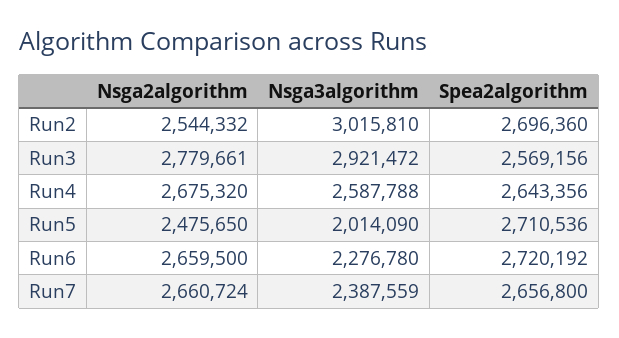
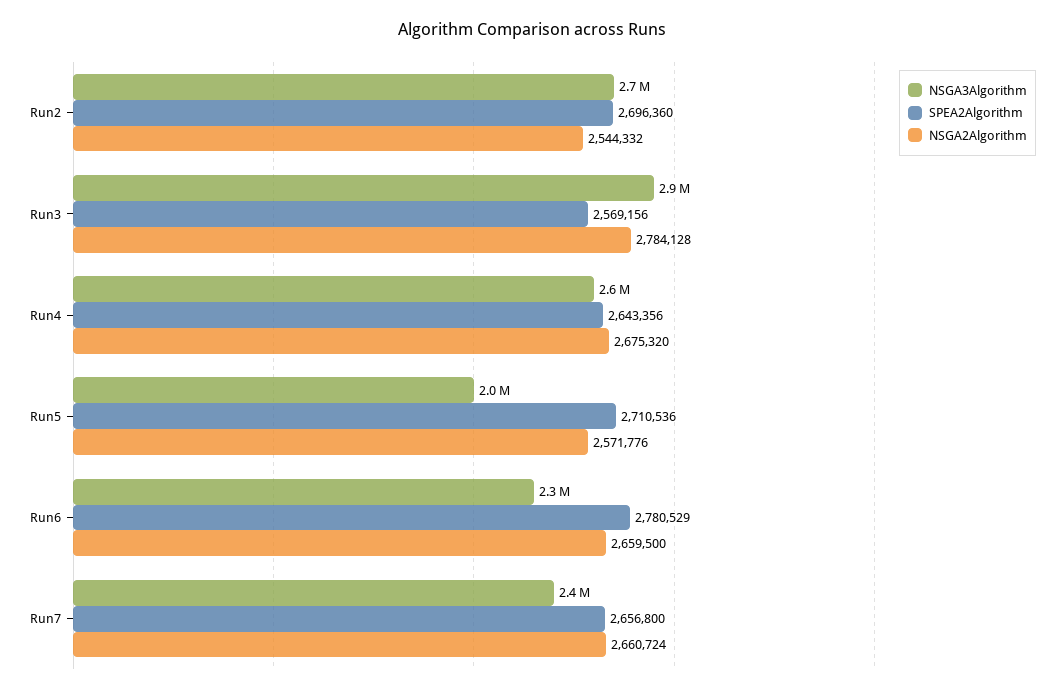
  {
    "Nsga2algorithm": {
      "Run2": 2544332,
-     "Run3": 2779661,
+     "Run3": 2784128,
      "Run4": 2675320,
-     "Run5": 2475650,
+     "Run5": 2571776,
      "Run6": 2659500,
      "Run7": 2660724
    },
    "Nsga3algorithm": {
-     "Run2": 3015810,
+     "Run2": 2700000,
      "Run3": 2921472,
      "Run4": 2587788,
      "Run5": 2014090,
      "Run6": 2276780,
      "Run7": 2387559
    },
    "Spea2algorithm": {
      "Run2": 2696360,
      "Run3": 2569156,
      "Run4": 2643356,
      "Run5": 2710536,
-     "Run6": 2720192,
+     "Run6": 2780529,
      "Run7": 2656800
    }
  }

